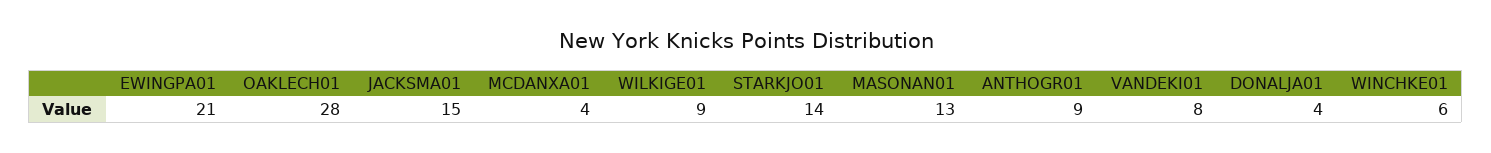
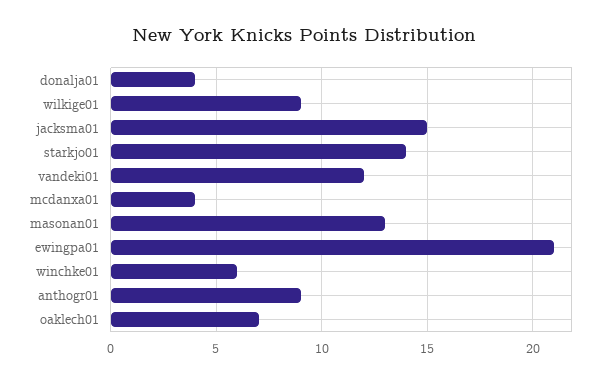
  {
    "EWINGPA01": 21,
-   "OAKLECH01": 28,
+   "OAKLECH01": 7,
    "JACKSMA01": 15,
    "MCDANXA01": 4,
    "WILKIGE01": 9,
    "STARKJO01": 14,
    "MASONAN01": 13,
    "ANTHOGR01": 9,
-   "VANDEKI01": 8,
+   "VANDEKI01": 12,
    "DONALJA01": 4,
    "WINCHKE01": 6
  }

